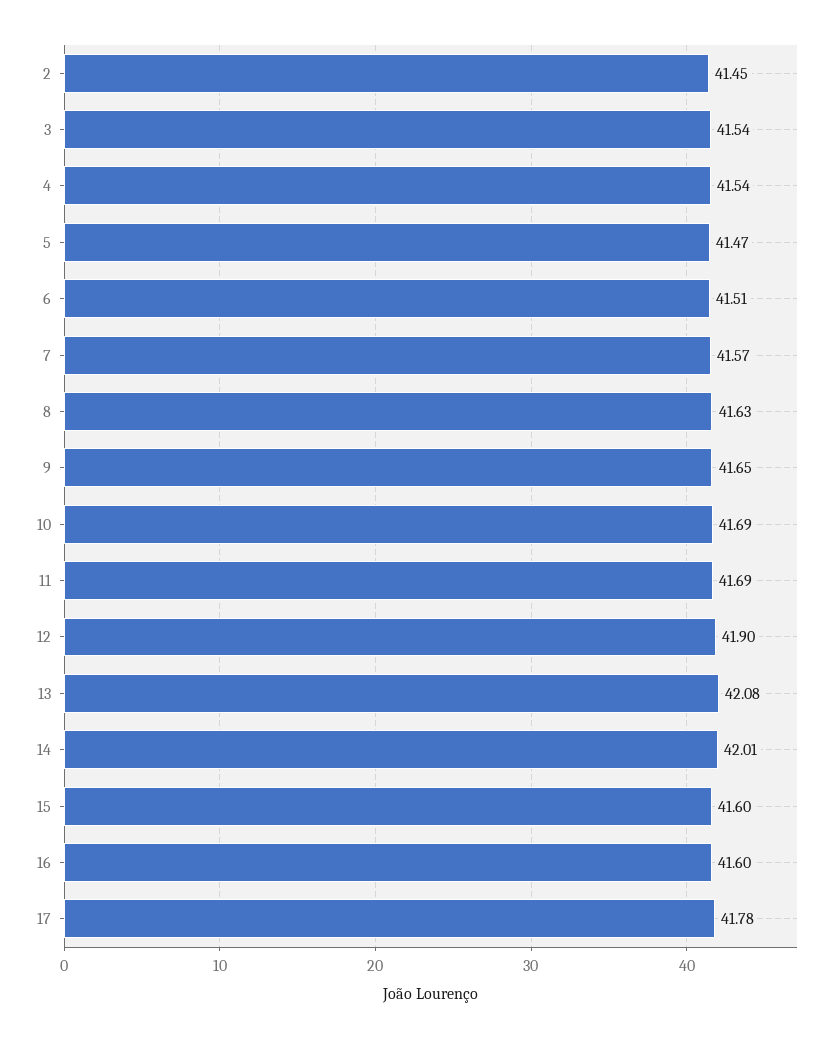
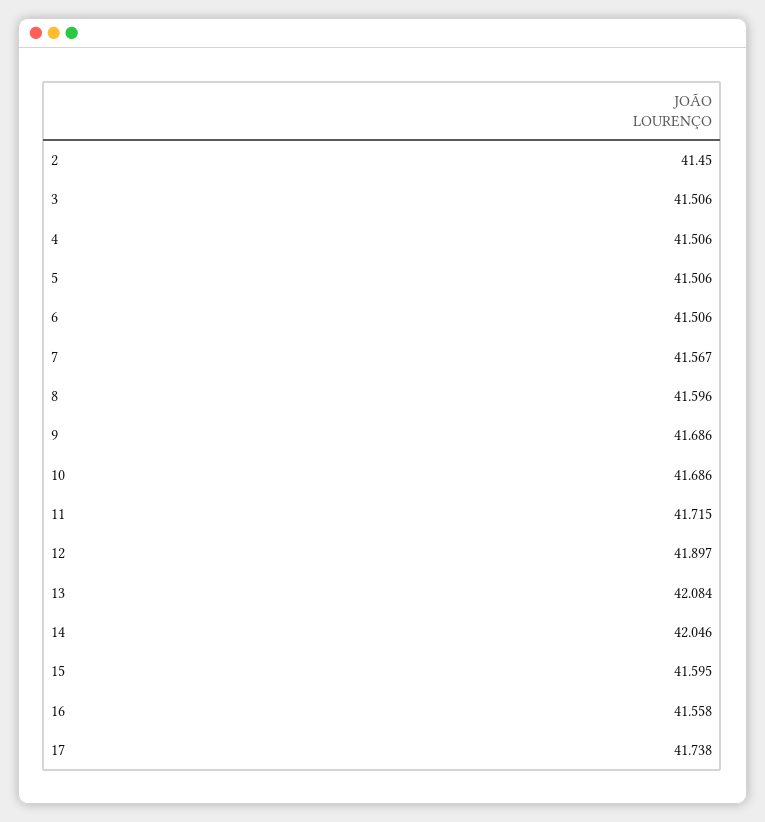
  {
    "2": 41.45,
-   "3": 41.54,
+   "3": 41.506,
-   "4": 41.54,
+   "4": 41.506,
-   "5": 41.47,
+   "5": 41.506,
    "6": 41.506,
    "7": 41.567,
-   "8": 41.63,
+   "8": 41.596,
-   "9": 41.65,
+   "9": 41.686,
    "10": 41.686,
-   "11": 41.69,
+   "11": 41.715,
    "12": 41.897,
    "13": 42.084,
-   "14": 42.01,
+   "14": 42.046,
    "15": 41.595,
-   "16": 41.6,
+   "16": 41.558,
-   "17": 41.78
+   "17": 41.738
  }

